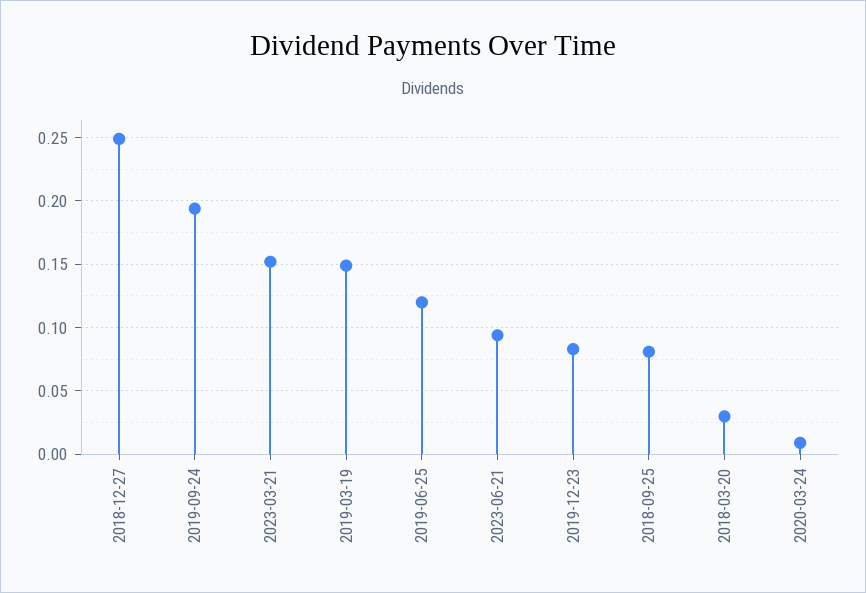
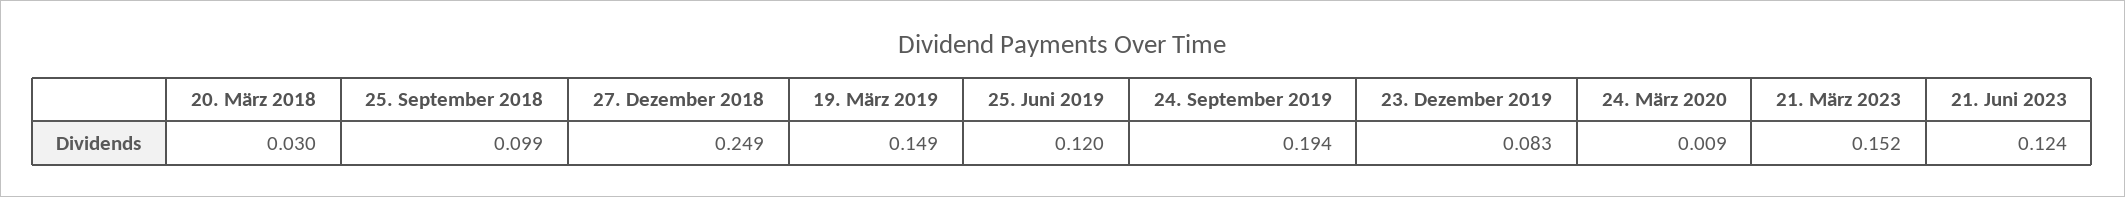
  {
    "2018-12-27": 0.249,
    "2019-09-24": 0.194,
    "2023-03-21": 0.152,
    "2019-03-19": 0.149,
    "2019-06-25": 0.12,
-   "2023-06-21": 0.095,
+   "2023-06-21": 0.124,
    "2019-12-23": 0.083,
-   "2018-09-25": 0.08,
+   "2018-09-25": 0.099,
    "2018-03-20": 0.03,
    "2020-03-24": 0.009
  }

